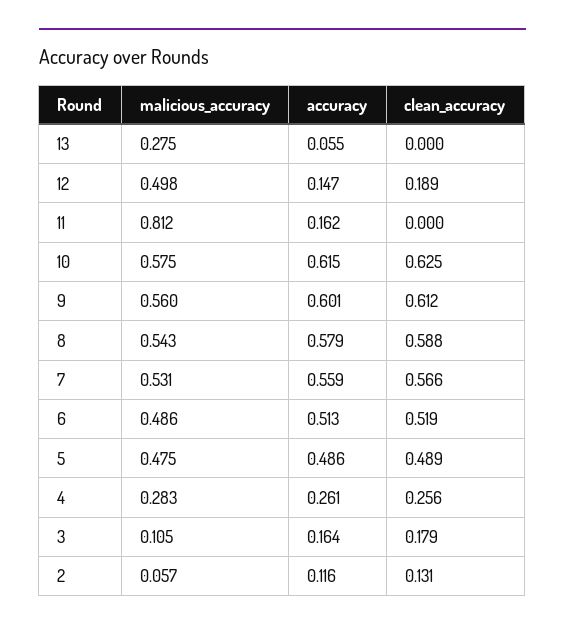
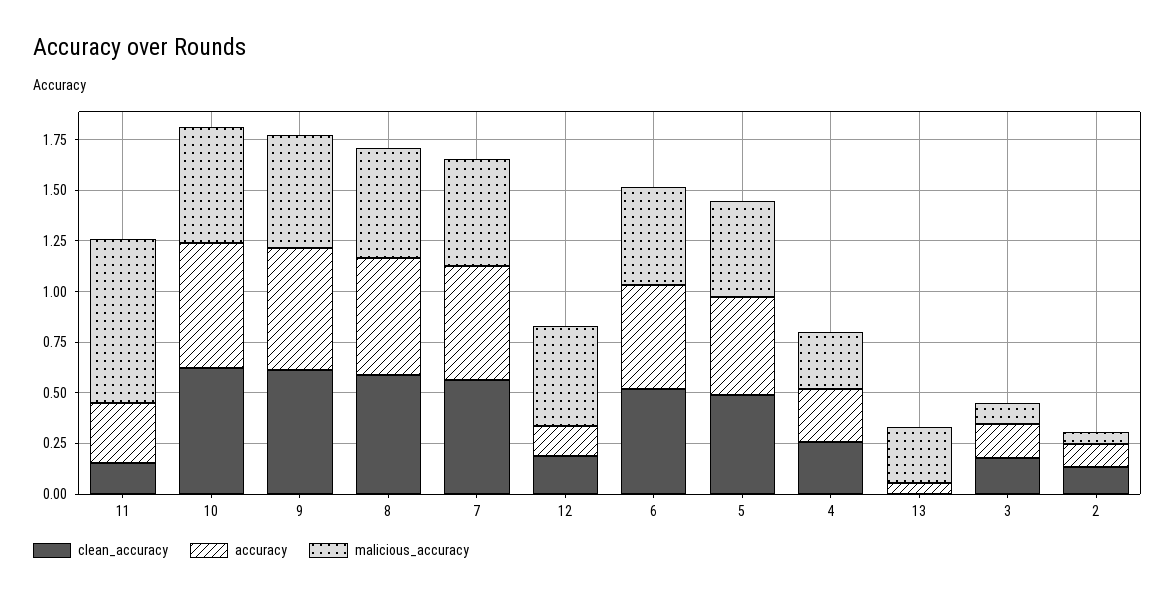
  {
    "malicious_accuracy": {
      "13": 0.275,
      "12": 0.498,
      "11": 0.812,
      "10": 0.575,
      "9": 0.56,
      "8": 0.543,
      "7": 0.531,
      "6": 0.486,
      "5": 0.475,
      "4": 0.283,
      "3": 0.105,
      "2": 0.057
    },
    "accuracy": {
      "13": 0.055,
      "12": 0.147,
-     "11": 0.162,
+     "11": 0.3,
      "10": 0.615,
      "9": 0.601,
      "8": 0.579,
      "7": 0.559,
      "6": 0.513,
      "5": 0.486,
      "4": 0.261,
      "3": 0.164,
      "2": 0.116
    },
    "clean_accuracy": {
      "13": 0,
      "12": 0.189,
-     "11": 0,
+     "11": 0.15,
      "10": 0.625,
      "9": 0.612,
      "8": 0.588,
      "7": 0.566,
      "6": 0.519,
      "5": 0.489,
      "4": 0.256,
      "3": 0.179,
      "2": 0.131
    }
  }

